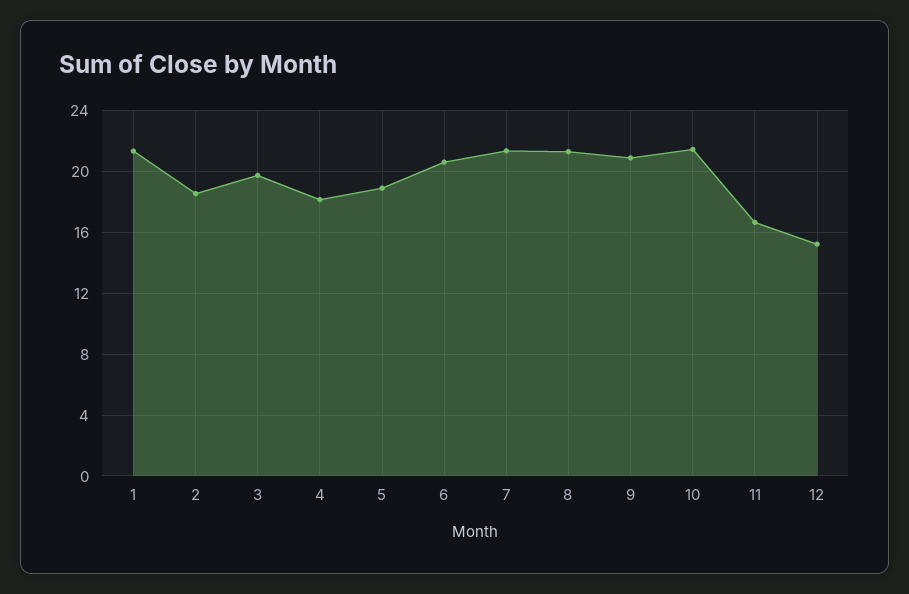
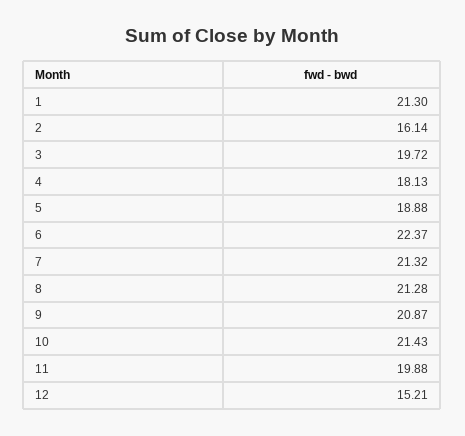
  {
    "1": 21.3,
-   "2": 18.5,
+   "2": 16.14,
    "3": 19.72,
    "4": 18.13,
    "5": 18.88,
-   "6": 20.5,
+   "6": 22.37,
    "7": 21.32,
    "8": 21.28,
    "9": 20.87,
    "10": 21.43,
-   "11": 16.5,
+   "11": 19.88,
    "12": 15.21
  }

